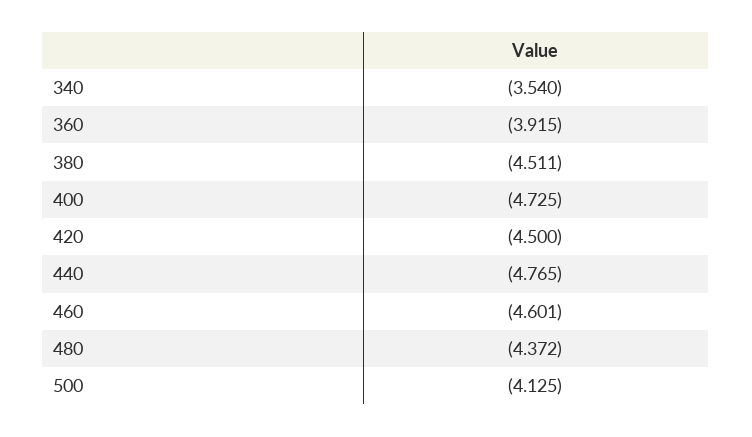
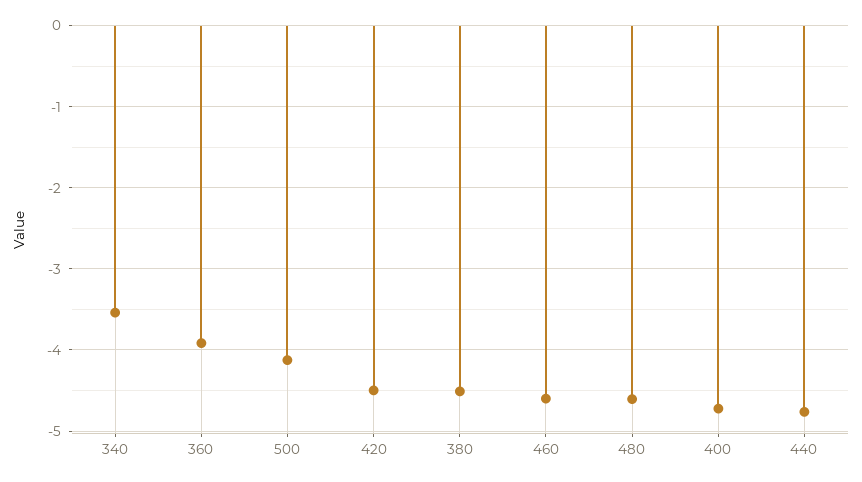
  {
    "340": -3.54,
    "360": -3.915,
    "380": -4.511,
    "400": -4.725,
    "420": -4.5,
    "440": -4.765,
    "460": -4.601,
-   "480": -4.372,
+   "480": -4.6,
    "500": -4.125
  }

